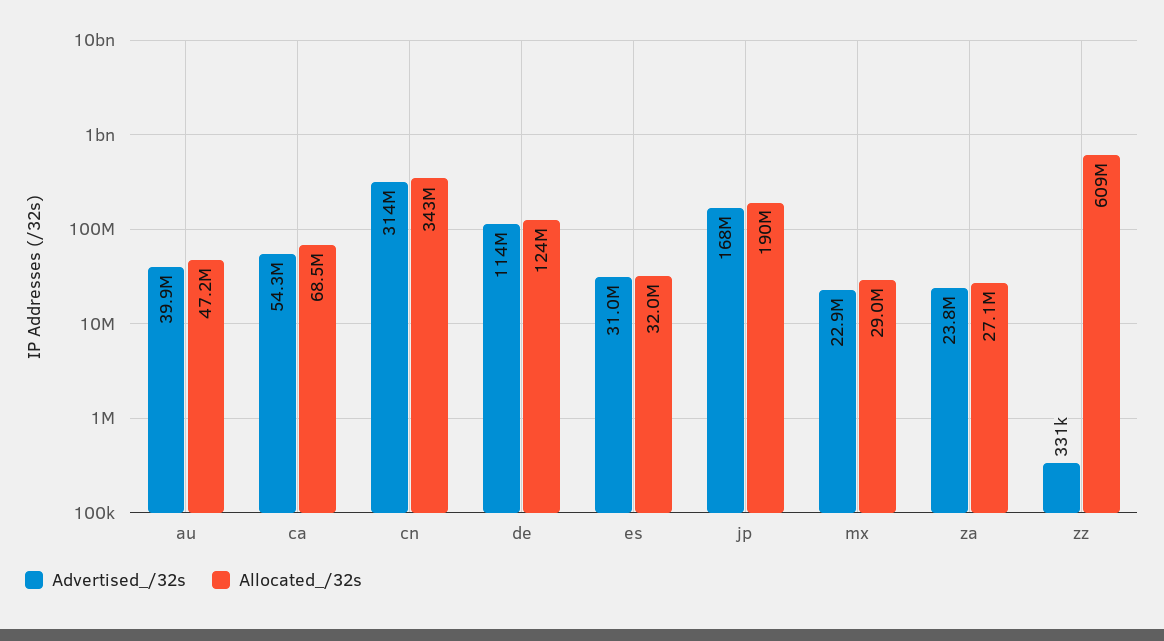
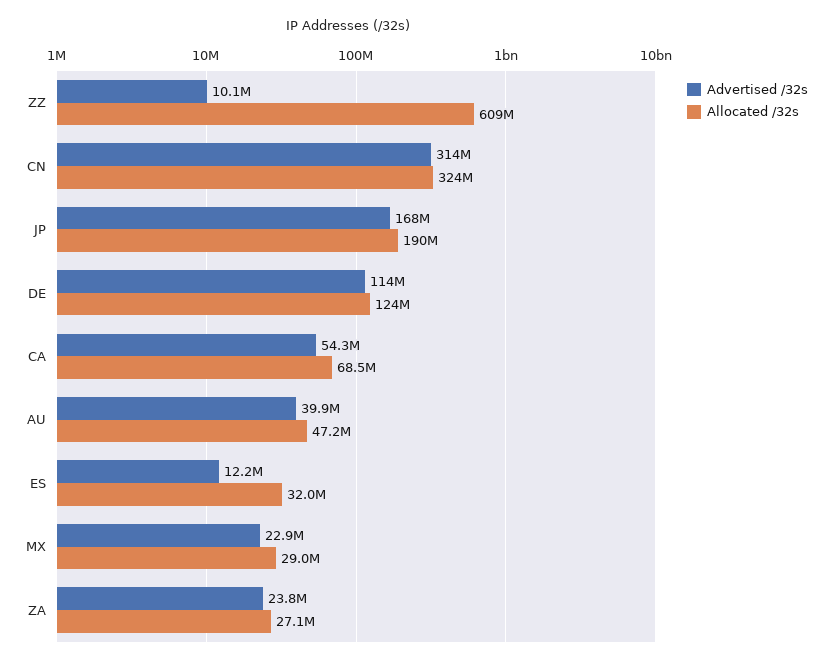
  {
    "Advertised_/32s": {
      "au": 39900000,
      "ca": 54300000,
      "cn": 314000000,
      "de": 114000000,
-     "es": 31000000,
+     "es": 12200000,
      "jp": 168000000,
      "mx": 22900000,
      "za": 23800000,
-     "zz": 331000
+     "zz": 10100000
    },
    "Allocated_/32s": {
      "au": 47200000,
      "ca": 68500000,
-     "cn": 343000000,
+     "cn": 324000000,
      "de": 124000000,
      "es": 32000000,
      "jp": 190000000,
      "mx": 29000000,
      "za": 27100000,
      "zz": 609000000
    }
  }

